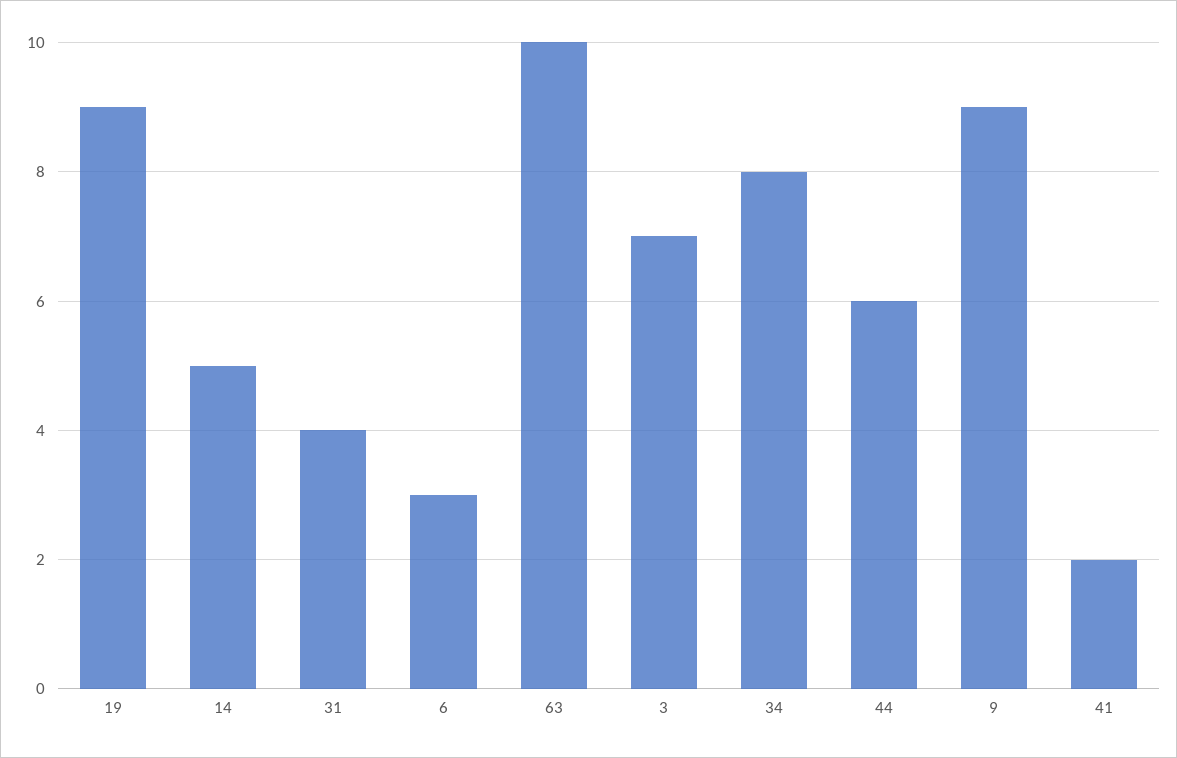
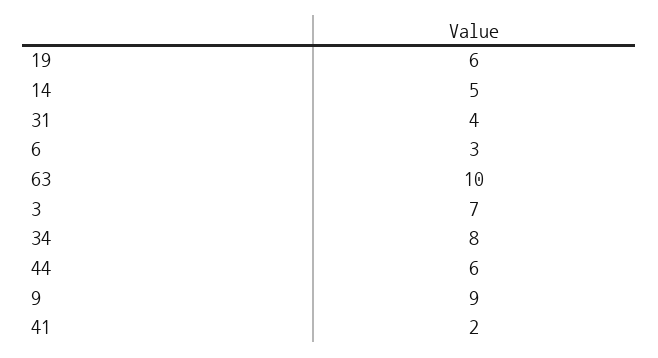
  {
-   "19": 9,
+   "19": 6,
    "14": 5,
    "31": 4,
    "6": 3,
    "63": 10,
    "3": 7,
    "34": 8,
    "44": 6,
    "9": 9,
    "41": 2
  }

